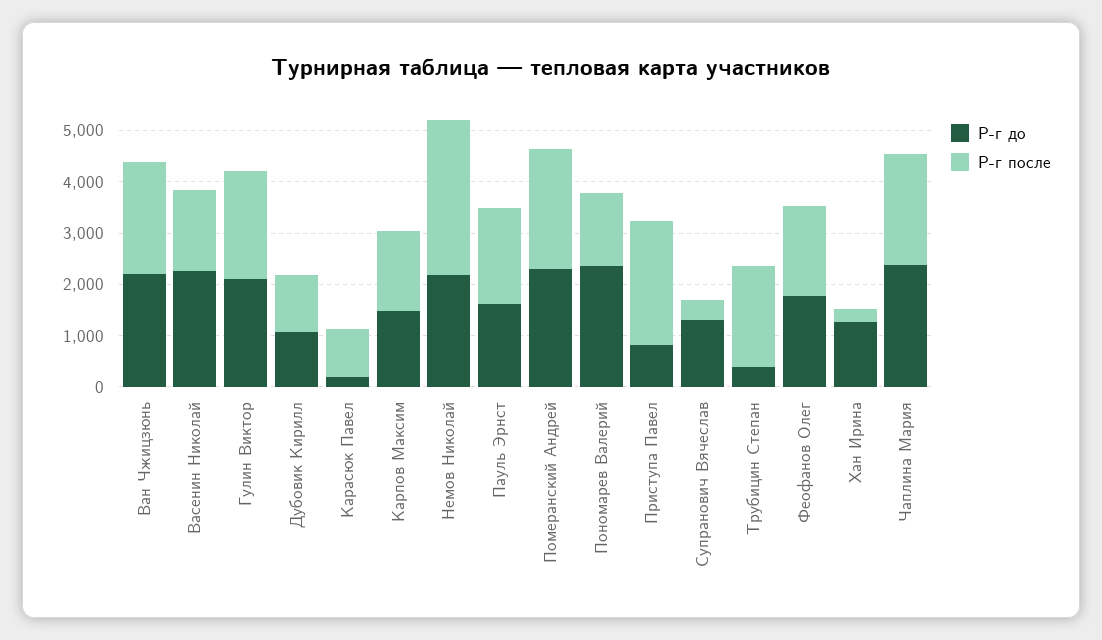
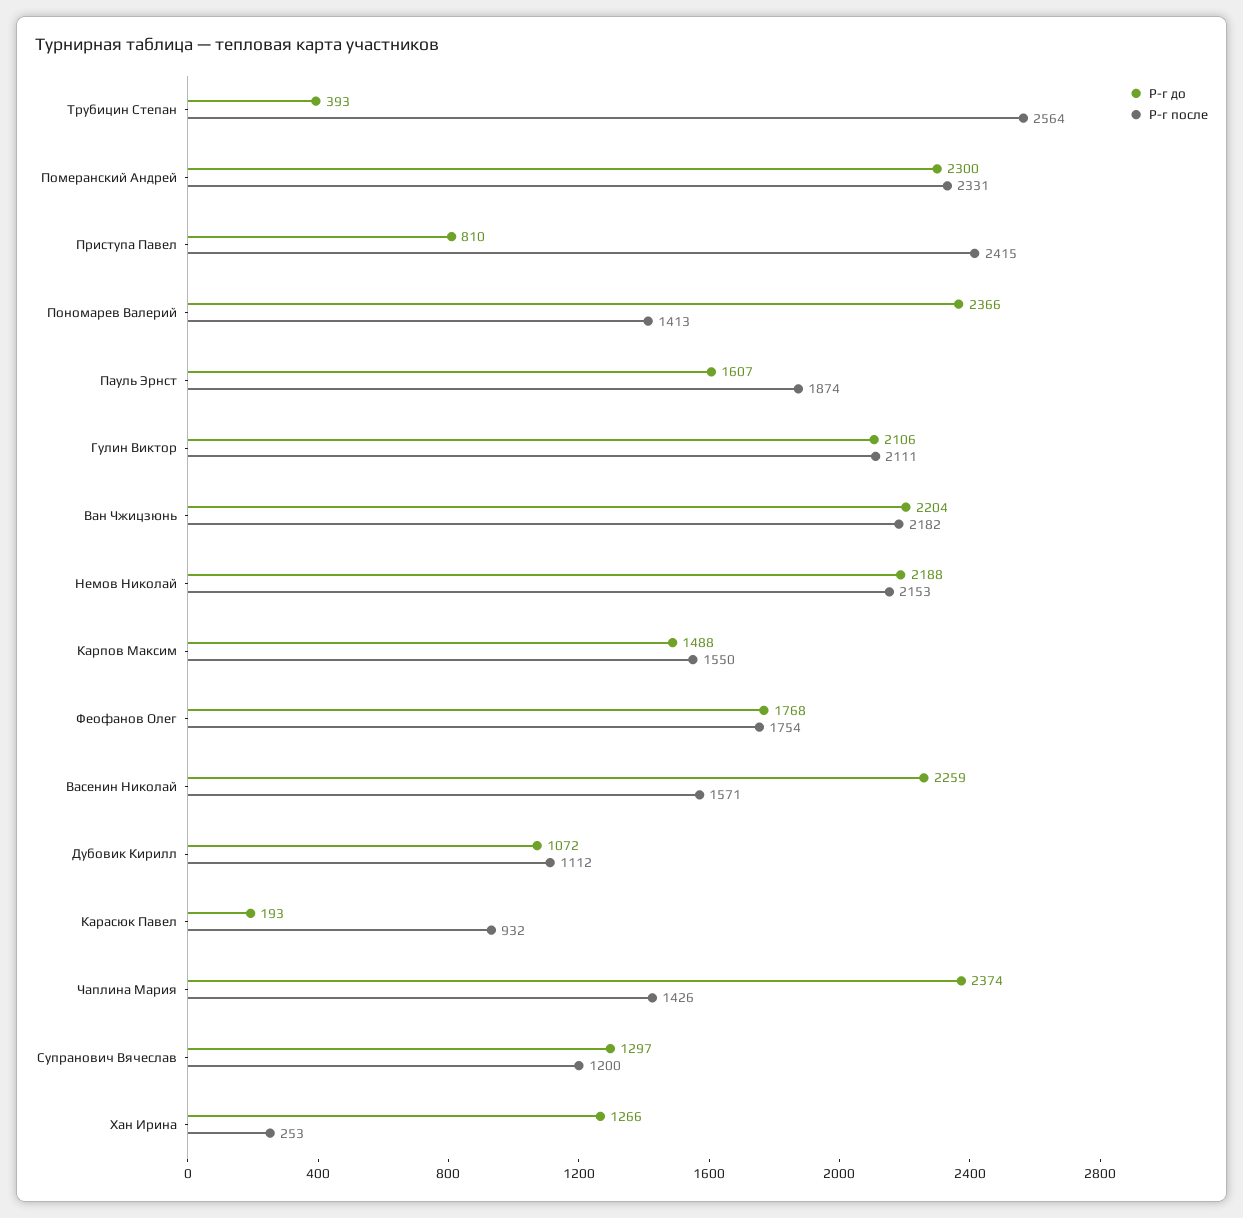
  {
    "Р-г до": {
      "Ван Чжицзюнь": 2204,
      "Васенин Николай": 2259,
      "Гулин Виктор": 2106,
      "Дубовик Кирилл": 1072,
      "Карасюк Павел": 193,
      "Карпов Максим": 1488,
      "Немов Николай": 2188,
      "Пауль Эрнст": 1607,
      "Померанский Андрей": 2300,
      "Пономарев Валерий": 2366,
      "Приступа Павел": 810,
      "Супранович Вячеслав": 1297,
      "Трубицин Степан": 393,
      "Феофанов Олег": 1768,
      "Хан Ирина": 1266,
      "Чаплина Мария": 2374
    },
    "Р-г после": {
      "Ван Чжицзюнь": 2182,
      "Васенин Николай": 1571,
      "Гулин Виктор": 2111,
      "Дубовик Кирилл": 1112,
      "Карасюк Павел": 932,
      "Карпов Максим": 1550,
-     "Немов Николай": 3000,
+     "Немов Николай": 2153,
      "Пауль Эрнст": 1874,
      "Померанский Андрей": 2331,
      "Пономарев Валерий": 1413,
      "Приступа Павел": 2415,
-     "Супранович Вячеслав": 400,
+     "Супранович Вячеслав": 1200,
-     "Трубицин Степан": 2000,
+     "Трубицин Степан": 2564,
      "Феофанов Олег": 1754,
      "Хан Ирина": 253,
-     "Чаплина Мария": 2200
+     "Чаплина Мария": 1426
    }
  }

